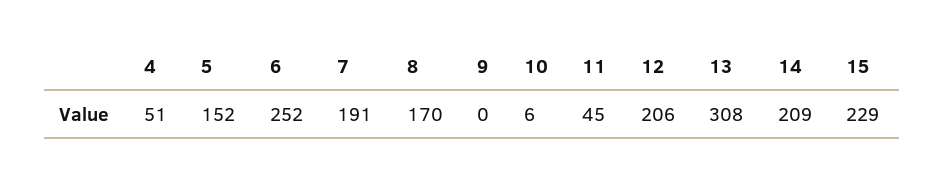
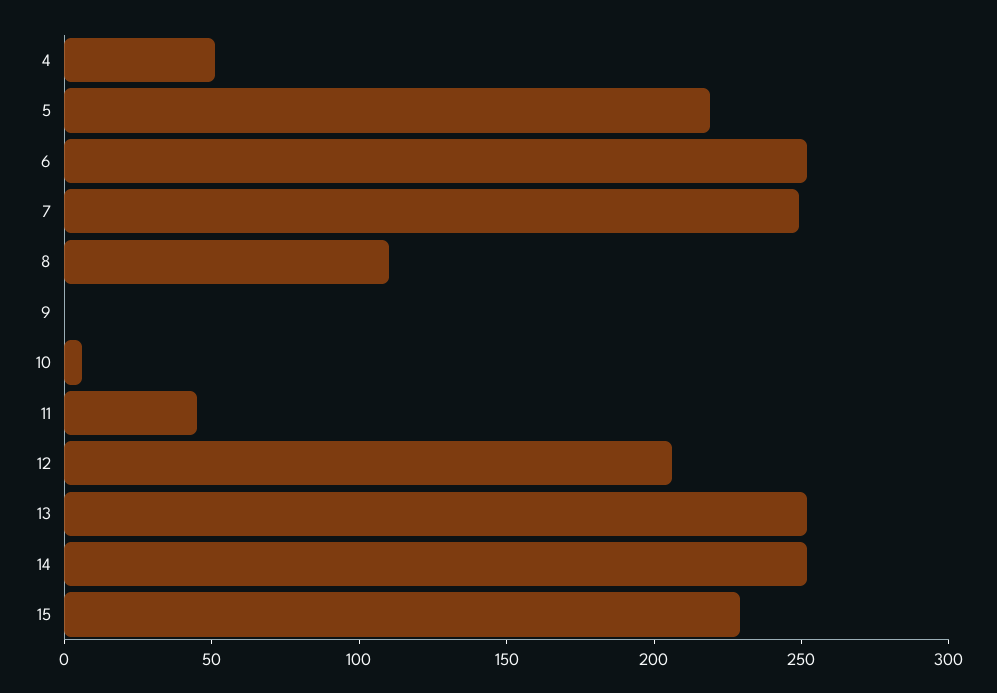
  {
    "4": 51,
-   "5": 152,
+   "5": 220,
    "6": 252,
-   "7": 191,
+   "7": 250,
-   "8": 170,
+   "8": 110,
    "9": 0,
    "10": 6,
    "11": 45,
    "12": 206,
-   "13": 308,
+   "13": 250,
-   "14": 209,
+   "14": 250,
    "15": 229
  }

